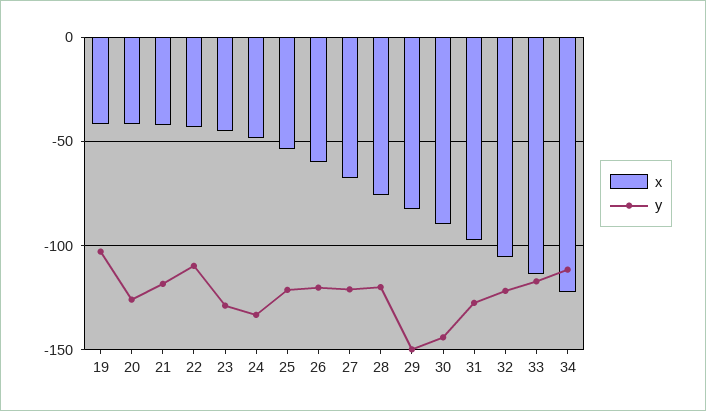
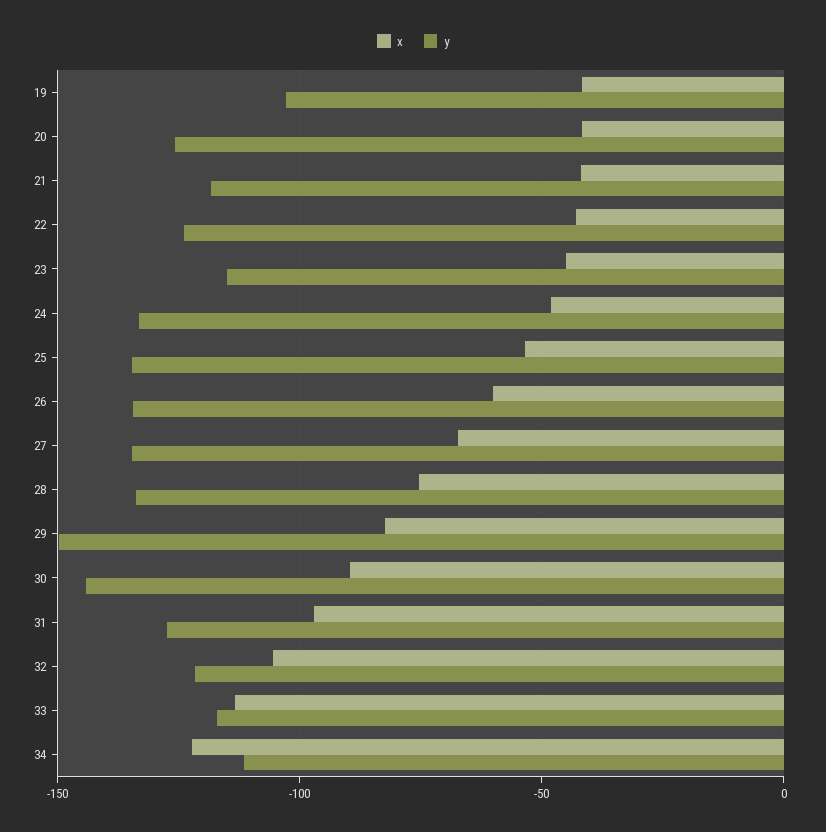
  {
    "x": {
      "19": -40,
      "20": -40,
      "21": -40,
      "22": -45,
      "23": -45,
      "24": -50,
      "25": -55,
      "26": -60,
      "27": -65,
      "28": -75,
      "29": -85,
      "30": -90,
      "31": -95,
      "32": -105,
      "33": -115,
      "34": -120
    },
    "y": {
      "19": -105,
      "20": -125,
      "21": -120,
-     "22": -110,
+     "22": -125,
-     "23": -130,
+     "23": -115,
      "24": -135,
-     "25": -120,
+     "25": -135,
-     "26": -120,
+     "26": -135,
-     "27": -120,
+     "27": -135,
-     "28": -120,
+     "28": -135,
      "29": -150,
      "30": -145,
      "31": -130,
      "32": -120,
      "33": -115,
      "34": -110
    }
  }

